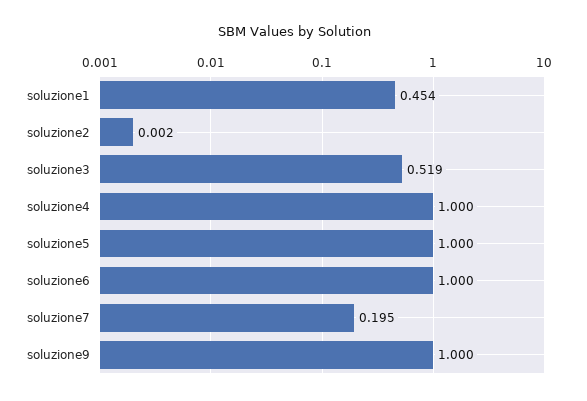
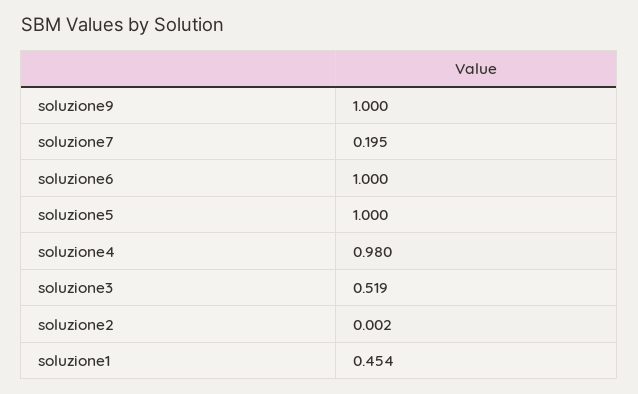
  {
    "soluzione1": 0.454,
    "soluzione2": 0.002,
    "soluzione3": 0.519,
-   "soluzione4": 1,
+   "soluzione4": 0.98,
    "soluzione5": 1,
    "soluzione6": 1,
    "soluzione7": 0.195,
    "soluzione9": 1
  }

